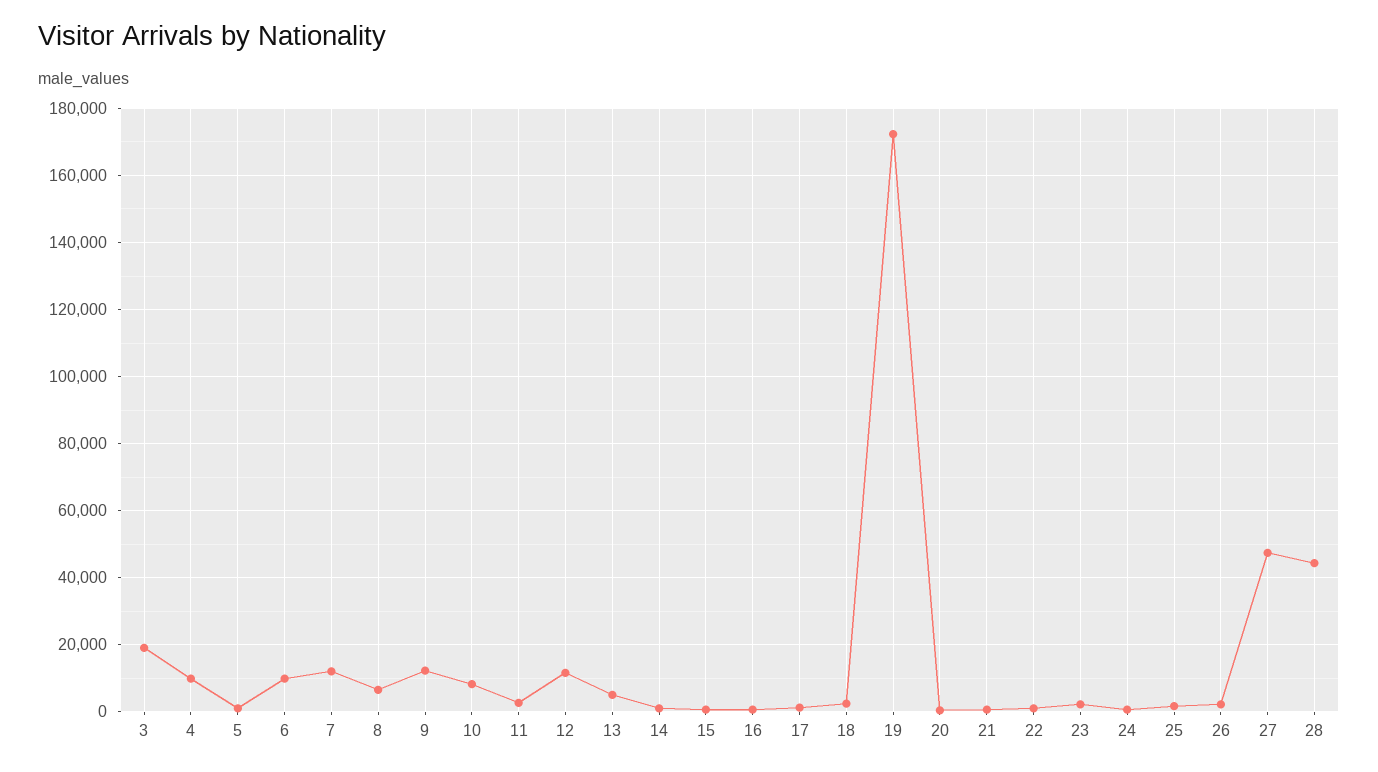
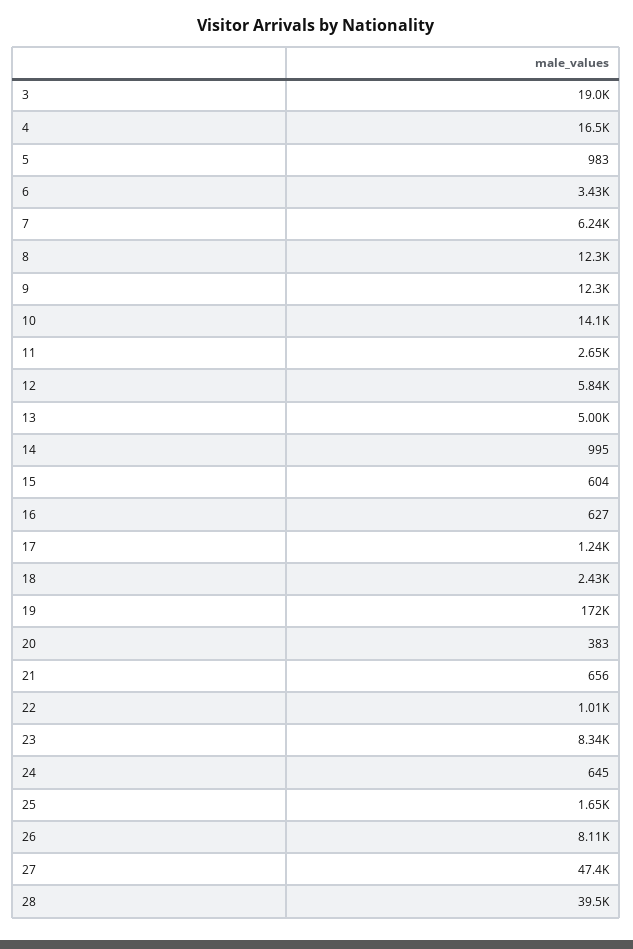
  {
    "3": 19000,
-   "4": 10000,
+   "4": 16500,
    "5": 983,
-   "6": 10000,
+   "6": 3430,
-   "7": 12000,
+   "7": 6240,
-   "8": 6000,
+   "8": 12300,
    "9": 12300,
-   "10": 8000,
+   "10": 14100,
    "11": 2650,
-   "12": 12000,
+   "12": 5840,
    "13": 5000,
    "14": 995,
    "15": 604,
    "16": 627,
    "17": 1240,
    "18": 2430,
    "19": 172000,
    "20": 383,
    "21": 656,
    "22": 1010,
-   "23": 2000,
+   "23": 8340,
    "24": 645,
    "25": 1650,
-   "26": 2000,
+   "26": 8110,
    "27": 47400,
-   "28": 44000
+   "28": 39500
  }

